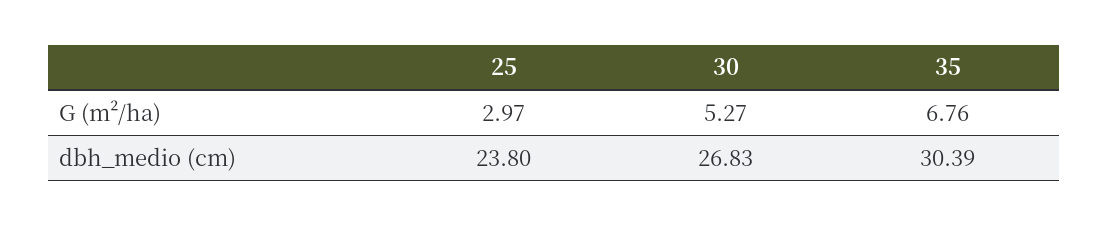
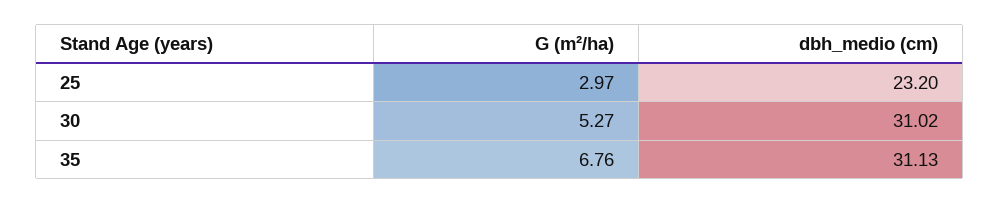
  {
    "25": {
      "G (m²/ha)": 2.97,
-     "dbh_medio (cm)": 23.8
+     "dbh_medio (cm)": 23.2
    },
    "30": {
      "G (m²/ha)": 5.27,
-     "dbh_medio (cm)": 26.83
+     "dbh_medio (cm)": 31.02
    },
    "35": {
      "G (m²/ha)": 6.76,
-     "dbh_medio (cm)": 30.39
+     "dbh_medio (cm)": 31.13
    }
  }

